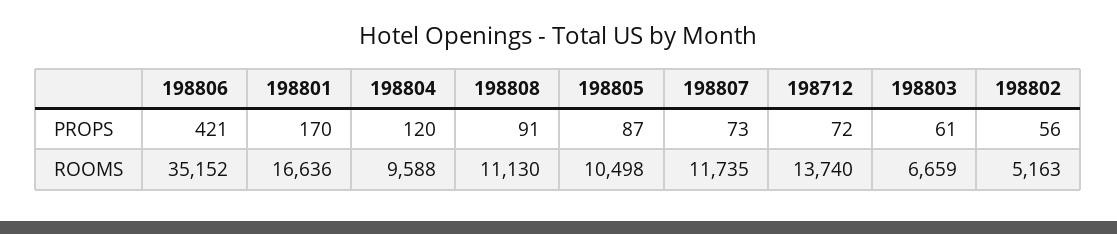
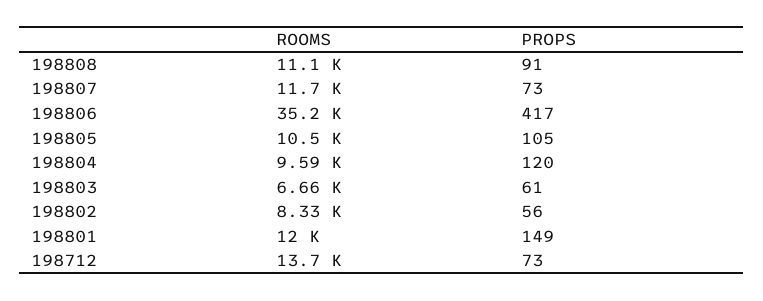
  {
    "198806": {
-     "PROPS": 421,
+     "PROPS": 417,
      "ROOMS": 35152
    },
    "198801": {
-     "PROPS": 170,
+     "PROPS": 149,
-     "ROOMS": 16636
+     "ROOMS": 12000
    },
    "198804": {
      "PROPS": 120,
      "ROOMS": 9588
    },
    "198808": {
      "PROPS": 91,
      "ROOMS": 11130
    },
    "198805": {
-     "PROPS": 87,
+     "PROPS": 105,
      "ROOMS": 10498
    },
    "198807": {
      "PROPS": 73,
      "ROOMS": 11735
    },
    "198712": {
-     "PROPS": 72,
+     "PROPS": 73,
      "ROOMS": 13740
    },
    "198803": {
      "PROPS": 61,
      "ROOMS": 6659
    },
    "198802": {
      "PROPS": 56,
-     "ROOMS": 5163
+     "ROOMS": 8330
    }
  }

